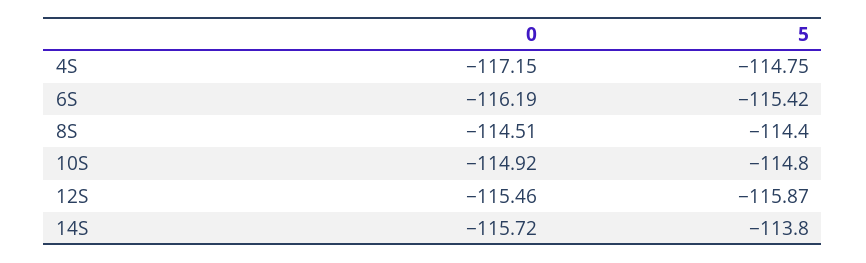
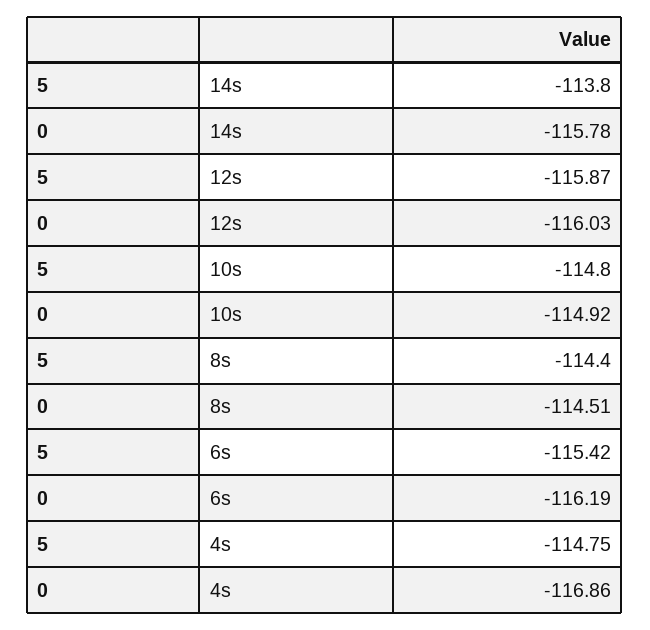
  {
    "0": {
-     "4S": -117.15,
+     "4S": -116.86,
      "6S": -116.19,
      "8S": -114.51,
      "10S": -114.92,
-     "12S": -115.46,
+     "12S": -116.03,
-     "14S": -115.72
+     "14S": -115.78
    },
    "5": {
      "4S": -114.75,
      "6S": -115.42,
      "8S": -114.4,
      "10S": -114.8,
      "12S": -115.87,
      "14S": -113.8
    }
  }

